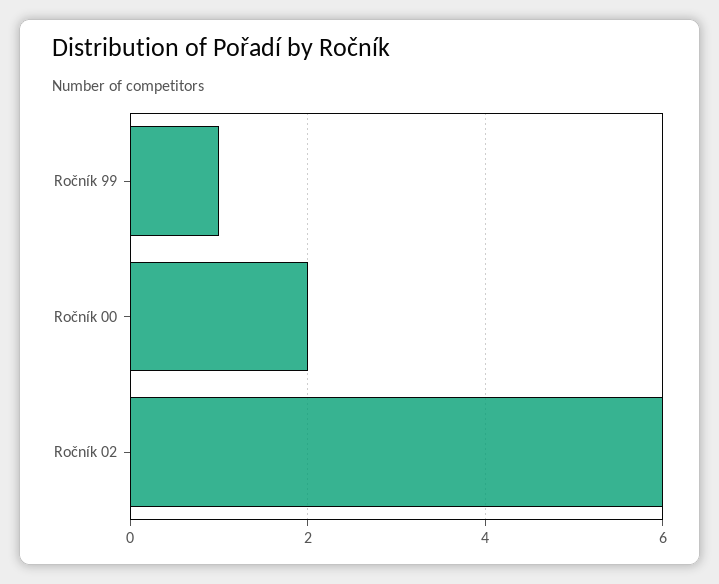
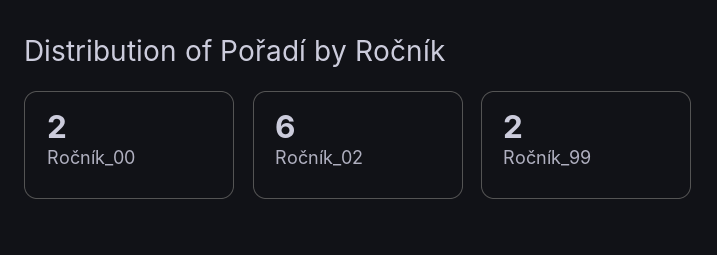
  {
-   "Ročník 99": 1,
+   "Ročník 99": 2,
    "Ročník 00": 2,
    "Ročník 02": 6
  }

